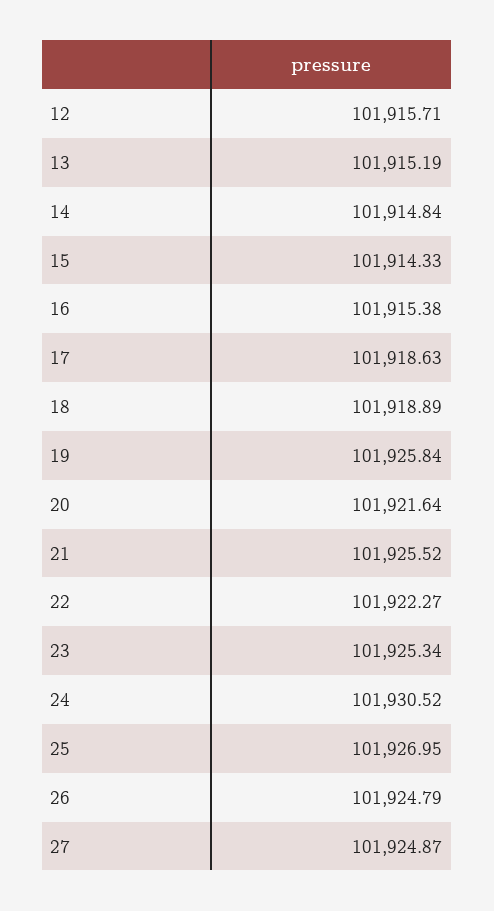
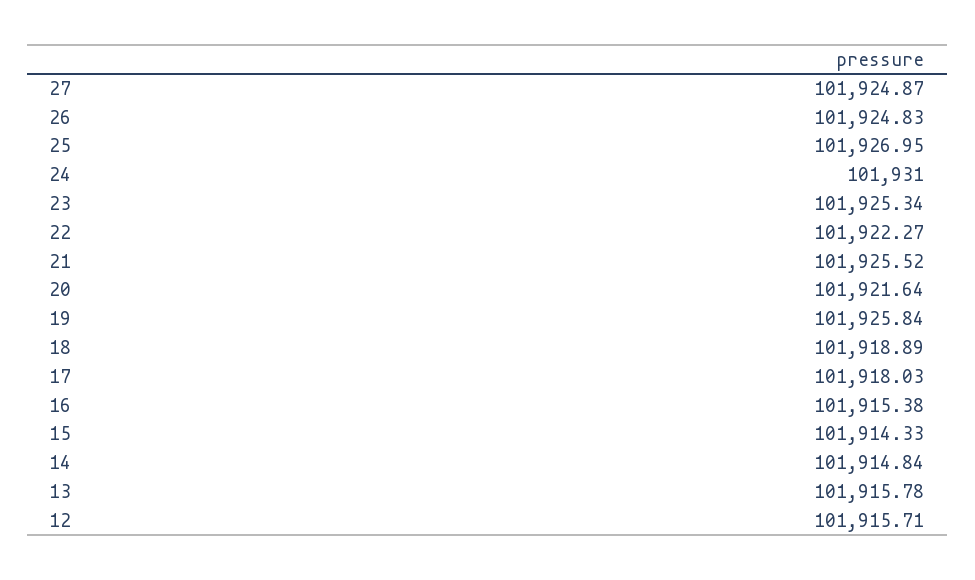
  {
    "12": 101915.71,
-   "13": 101915.19,
+   "13": 101915.78,
    "14": 101914.84,
    "15": 101914.33,
    "16": 101915.38,
-   "17": 101918.63,
+   "17": 101918.03,
    "18": 101918.89,
    "19": 101925.84,
    "20": 101921.64,
    "21": 101925.52,
    "22": 101922.27,
    "23": 101925.34,
-   "24": 101930.52,
+   "24": 101931,
    "25": 101926.95,
-   "26": 101924.79,
+   "26": 101924.83,
    "27": 101924.87
  }

